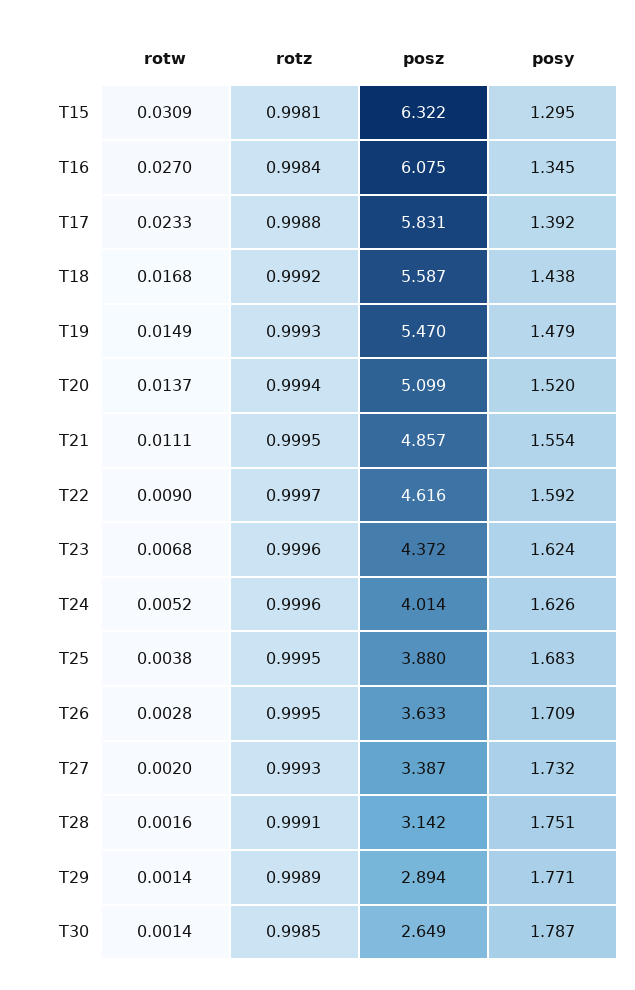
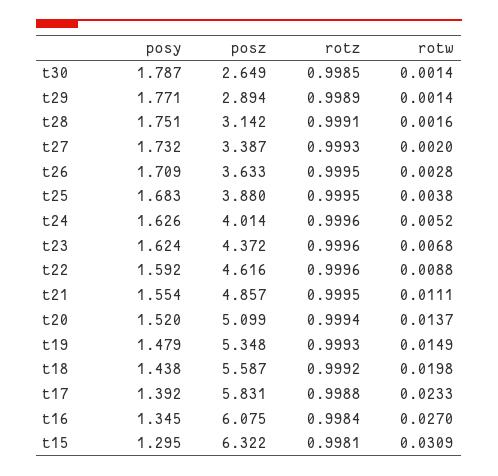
  {
    "rotw": {
      "T15": 0.0309,
      "T16": 0.027,
      "T17": 0.0233,
-     "T18": 0.0168,
+     "T18": 0.0198,
      "T19": 0.0149,
      "T20": 0.0137,
      "T21": 0.0111,
-     "T22": 0.009,
+     "T22": 0.0088,
      "T23": 0.0068,
      "T24": 0.0052,
      "T25": 0.0038,
      "T26": 0.0028,
      "T27": 0.002,
      "T28": 0.0016,
      "T29": 0.0014,
      "T30": 0.0014
    },
    "rotz": {
      "T15": 0.9981,
      "T16": 0.9984,
      "T17": 0.9988,
      "T18": 0.9992,
      "T19": 0.9993,
      "T20": 0.9994,
      "T21": 0.9995,
-     "T22": 0.9997,
+     "T22": 0.9996,
      "T23": 0.9996,
      "T24": 0.9996,
      "T25": 0.9995,
      "T26": 0.9995,
      "T27": 0.9993,
      "T28": 0.9991,
      "T29": 0.9989,
      "T30": 0.9985
    },
    "posz": {
      "T15": 6.322,
      "T16": 6.075,
      "T17": 5.831,
      "T18": 5.587,
-     "T19": 5.47,
+     "T19": 5.348,
      "T20": 5.099,
      "T21": 4.857,
      "T22": 4.616,
      "T23": 4.372,
      "T24": 4.014,
      "T25": 3.88,
      "T26": 3.633,
      "T27": 3.387,
      "T28": 3.142,
      "T29": 2.894,
      "T30": 2.649
    },
    "posy": {
      "T15": 1.295,
      "T16": 1.345,
      "T17": 1.392,
      "T18": 1.438,
      "T19": 1.479,
      "T20": 1.52,
      "T21": 1.554,
      "T22": 1.592,
      "T23": 1.624,
      "T24": 1.626,
      "T25": 1.683,
      "T26": 1.709,
      "T27": 1.732,
      "T28": 1.751,
      "T29": 1.771,
      "T30": 1.787
    }
  }

